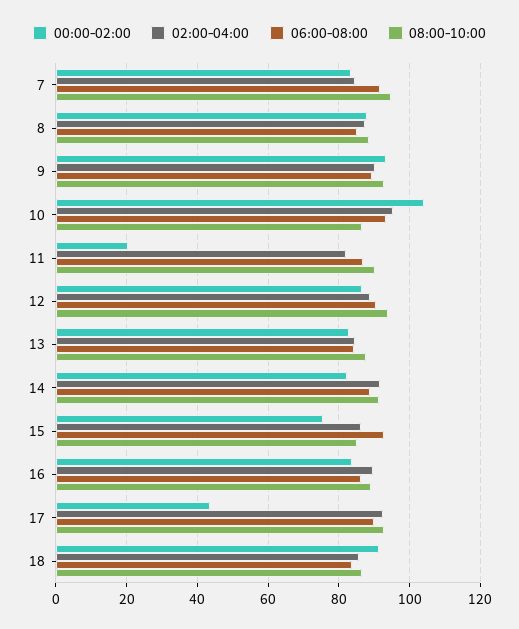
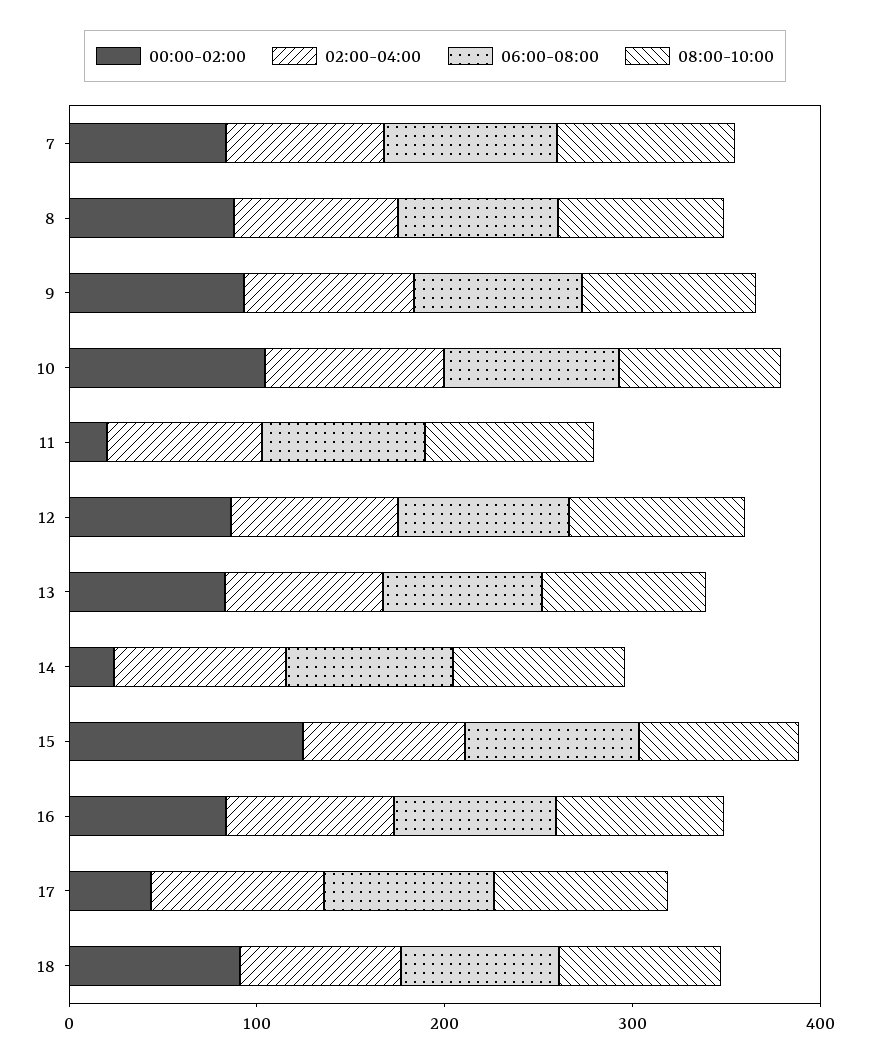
  {
    "00:00-02:00": {
      "7": 84,
      "8": 88,
      "9": 94,
      "10": 104,
      "11": 20,
      "12": 86,
      "13": 82,
-     "14": 82,
+     "14": 20,
-     "15": 76,
+     "15": 120,
      "16": 84,
      "17": 44,
      "18": 92
    },
    "02:00-04:00": {
      "7": 84,
      "8": 88,
      "9": 90,
      "10": 96,
      "11": 82,
      "12": 88,
      "13": 84,
      "14": 92,
      "15": 86,
      "16": 90,
      "17": 92,
      "18": 86
    },
    "06:00-08:00": {
      "7": 92,
      "8": 86,
      "9": 90,
      "10": 94,
      "11": 86,
      "12": 90,
      "13": 84,
      "14": 88,
      "15": 92,
      "16": 86,
      "17": 90,
      "18": 84
    },
    "08:00-10:00": {
      "7": 94,
      "8": 88,
      "9": 92,
      "10": 86,
      "11": 90,
      "12": 94,
      "13": 88,
      "14": 92,
      "15": 86,
      "16": 90,
      "17": 92,
      "18": 86
    }
  }

